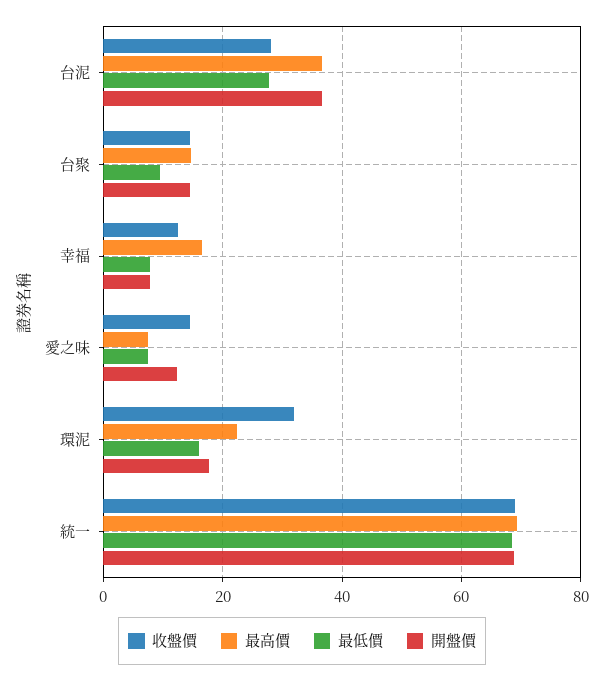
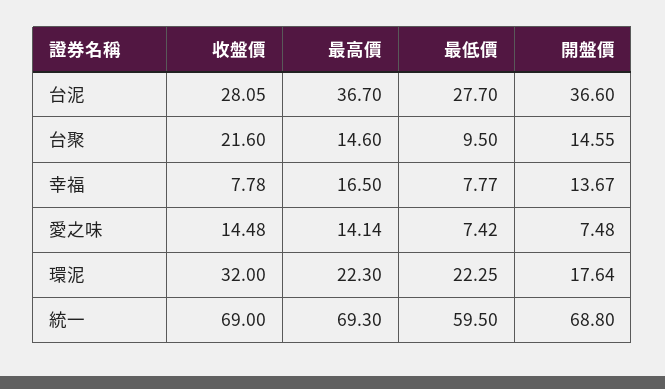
  {
    "收盤價": {
      "台泥": 28.05,
-     "台聚": 14,
+     "台聚": 21.6,
-     "幸福": 12,
+     "幸福": 7.78,
      "愛之味": 14.48,
      "環泥": 32,
      "統一": 69
    },
    "最高價": {
      "台泥": 36.7,
      "台聚": 14.6,
      "幸福": 16.5,
-     "愛之味": 8,
+     "愛之味": 14.14,
      "環泥": 22.3,
      "統一": 69.3
    },
    "最低價": {
      "台泥": 27.7,
      "台聚": 9.5,
      "幸福": 7.77,
      "愛之味": 7.42,
-     "環泥": 16,
+     "環泥": 22.25,
-     "統一": 68
+     "統一": 59.5
    },
    "開盤價": {
      "台泥": 36.6,
      "台聚": 14.55,
-     "幸福": 8,
+     "幸福": 13.67,
-     "愛之味": 12,
+     "愛之味": 7.48,
      "環泥": 17.64,
      "統一": 68.8
    }
  }

